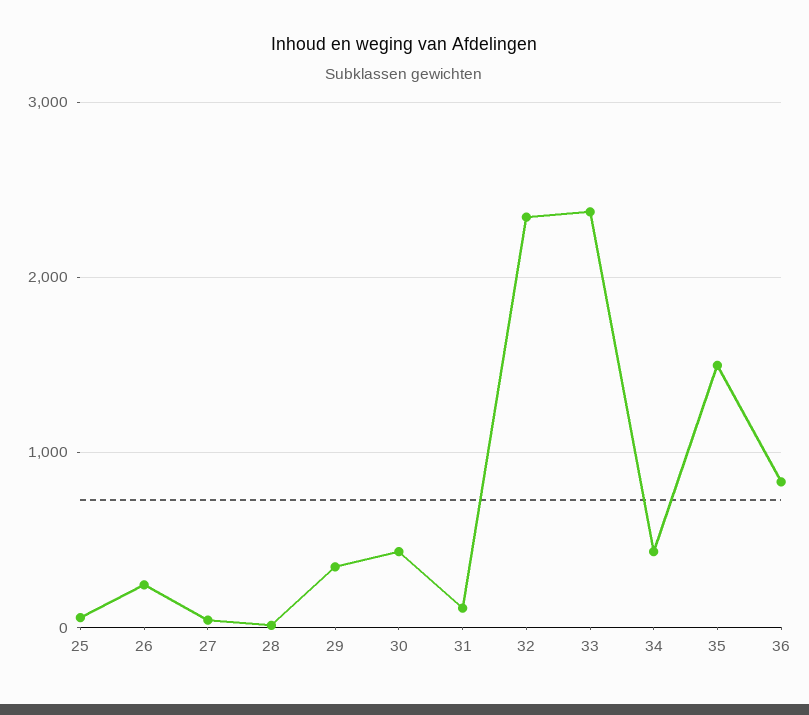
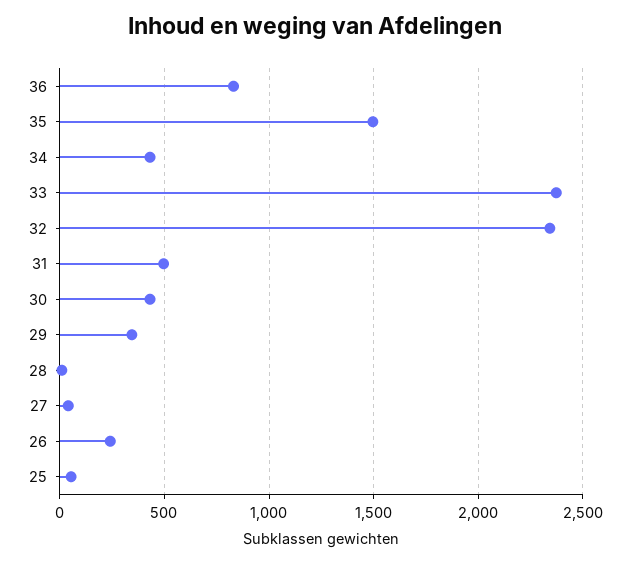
  {
    "25": 50,
    "26": 250,
    "27": 50,
    "28": 0,
    "29": 350,
    "30": 450,
-   "31": 100,
+   "31": 500,
    "32": 2350,
    "33": 2350,
    "34": 450,
    "35": 1500,
    "36": 850
  }

